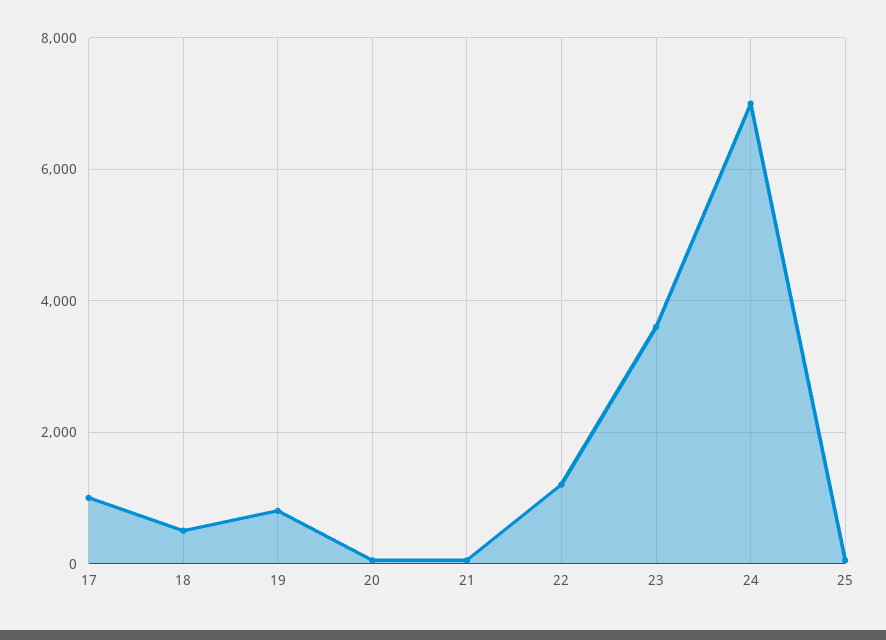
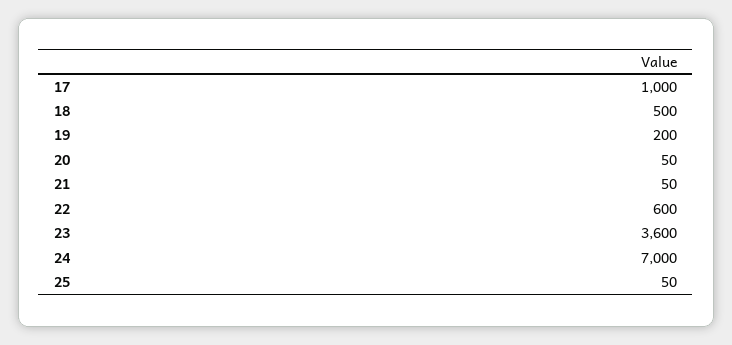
  {
    "17": 1000,
    "18": 500,
-   "19": 800,
+   "19": 200,
    "20": 50,
    "21": 50,
-   "22": 1200,
+   "22": 600,
    "23": 3600,
    "24": 7000,
    "25": 50
  }

